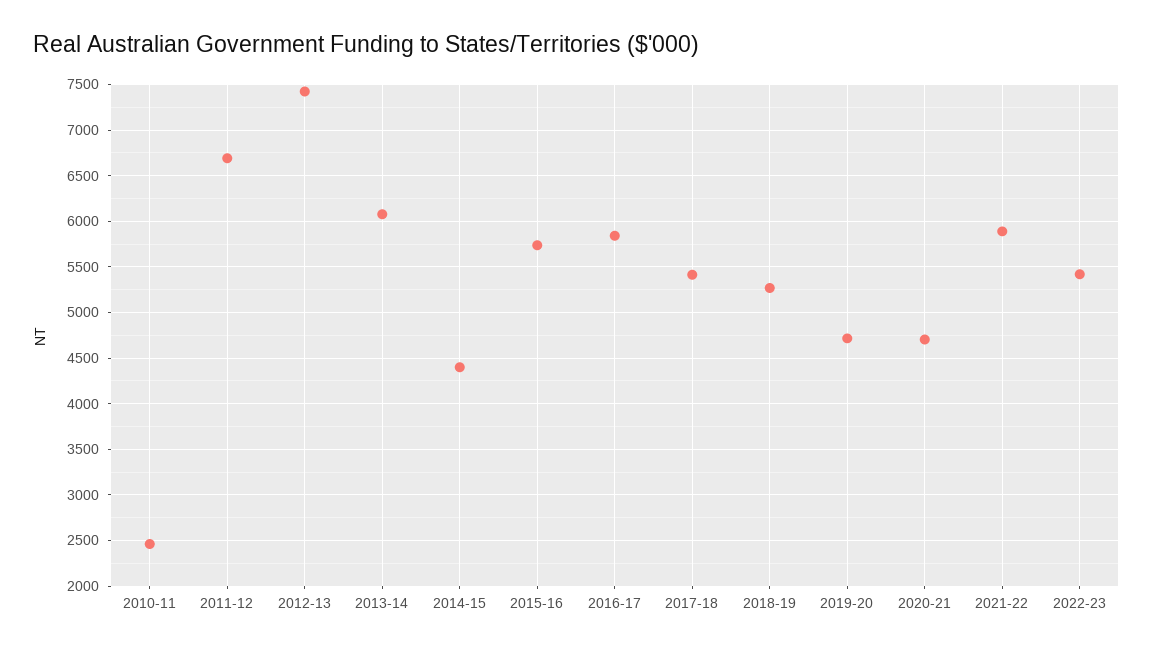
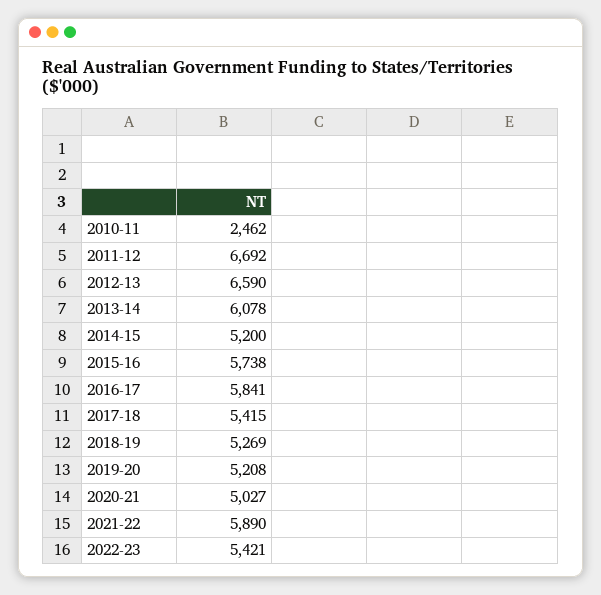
  {
    "2010-11": 2462,
    "2011-12": 6692,
-   "2012-13": 7400,
+   "2012-13": 6590,
    "2013-14": 6078,
-   "2014-15": 4400,
+   "2014-15": 5200,
    "2015-16": 5738,
    "2016-17": 5841,
    "2017-18": 5415,
    "2018-19": 5269,
-   "2019-20": 4700,
+   "2019-20": 5208,
-   "2020-21": 4700,
+   "2020-21": 5027,
    "2021-22": 5890,
    "2022-23": 5421
  }

